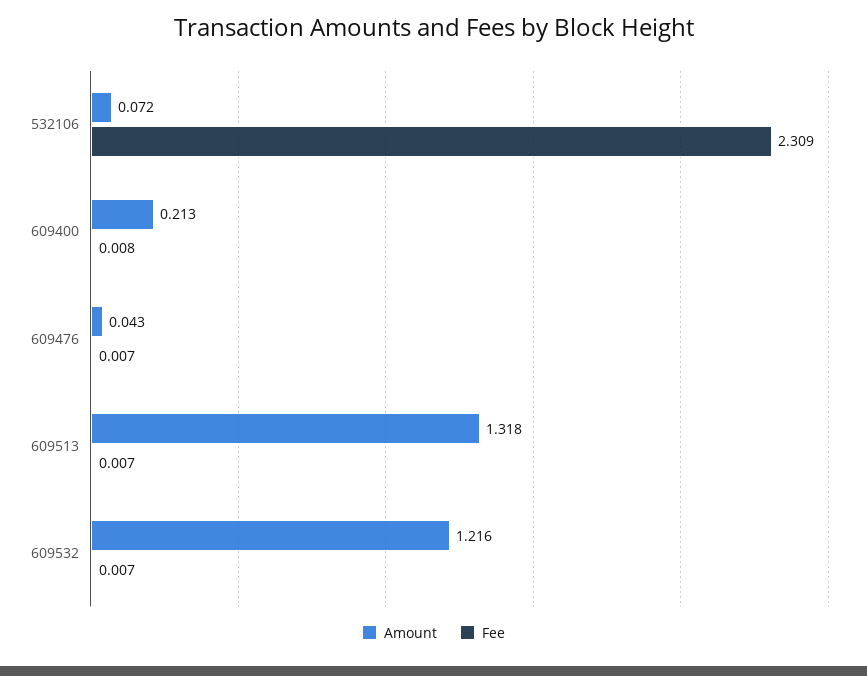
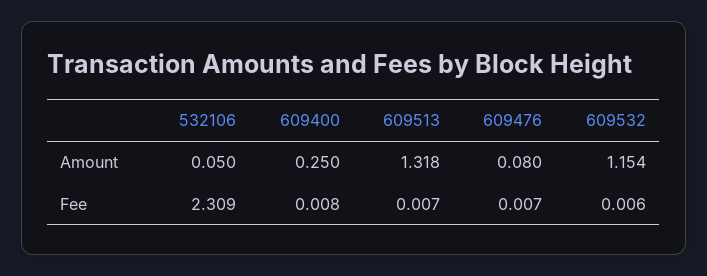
  {
    "Amount": {
-     "532106": 0.072,
+     "532106": 0.05,
-     "609400": 0.213,
+     "609400": 0.25,
-     "609476": 0.043,
+     "609476": 0.08,
      "609513": 1.318,
-     "609532": 1.216
+     "609532": 1.154
    },
    "Fee": {
      "532106": 2.309,
      "609400": 0.008,
      "609476": 0.007,
      "609513": 0.007,
-     "609532": 0.007
+     "609532": 0.006
    }
  }

